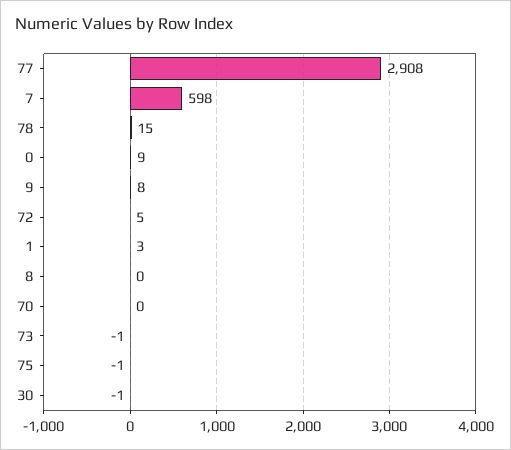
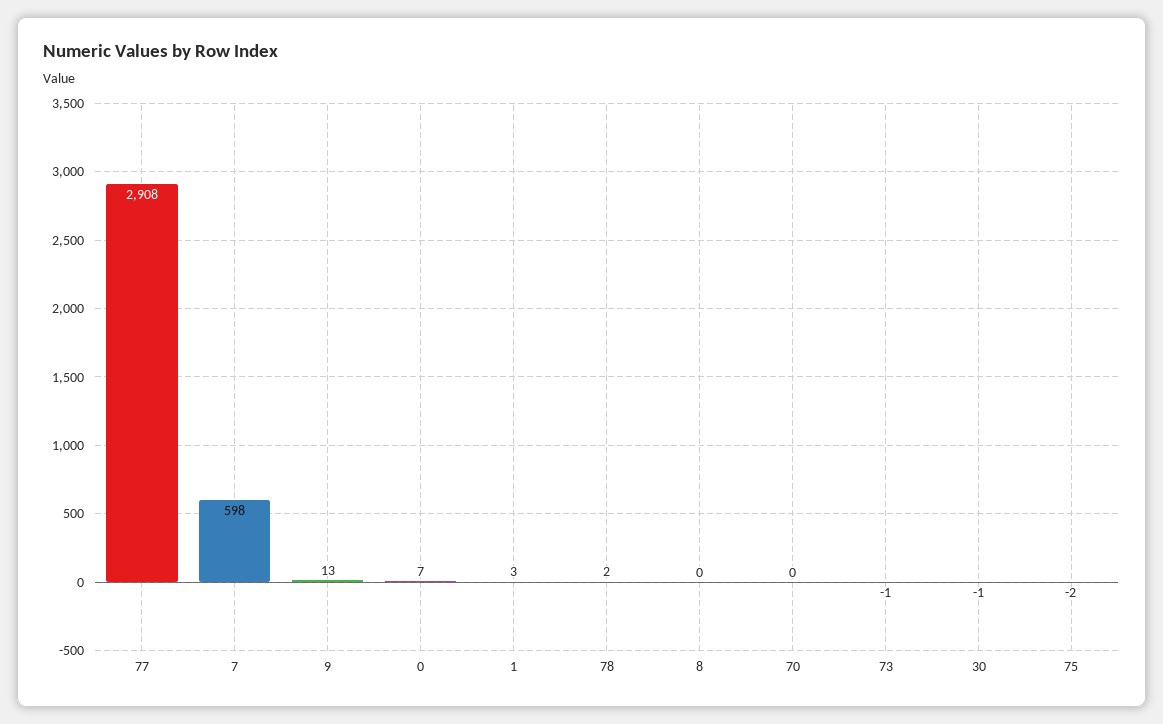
  {
    "77": 2908,
    "7": 598,
-   "78": 15,
+   "78": 2,
-   "0": 9,
+   "0": 7,
-   "9": 8,
+   "9": 13,
-   "72": 5,
    "1": 3,
    "8": 0,
    "70": 0,
    "73": -1,
-   "75": -1,
+   "75": -2,
    "30": -1
  }

